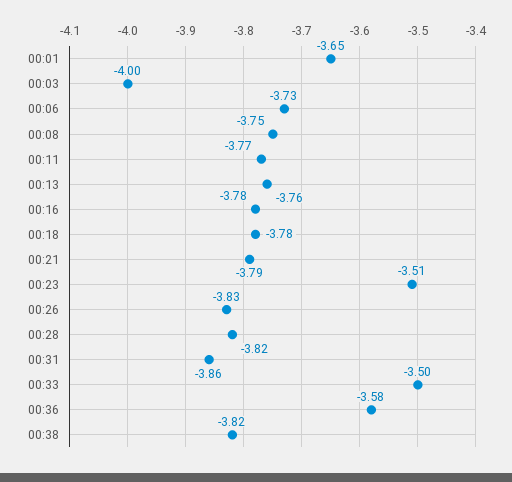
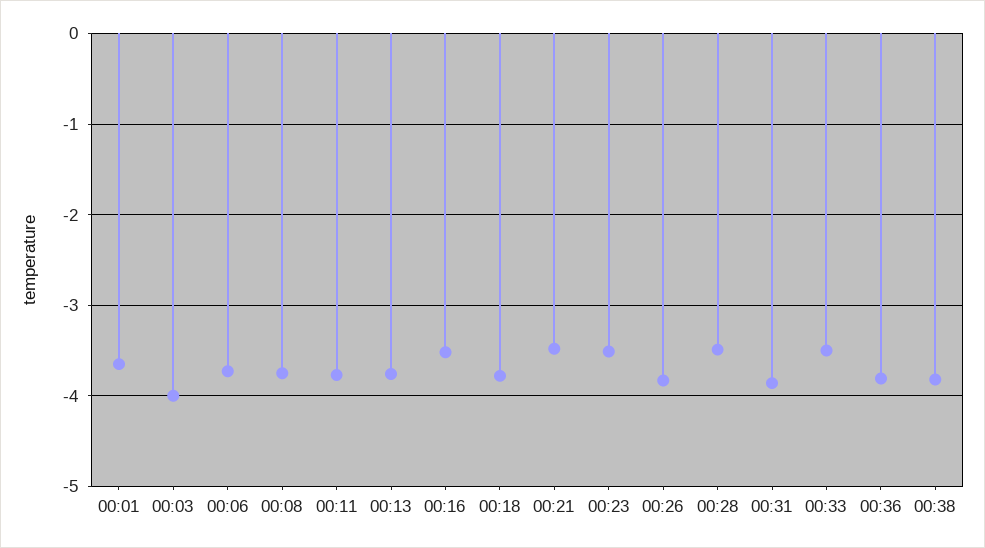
  {
    "00:01": -3.65,
    "00:03": -4,
    "00:06": -3.73,
    "00:08": -3.75,
    "00:11": -3.77,
    "00:13": -3.76,
-   "00:16": -3.78,
+   "00:16": -3.5,
    "00:18": -3.78,
-   "00:21": -3.79,
+   "00:21": -3.5,
    "00:23": -3.51,
    "00:26": -3.83,
-   "00:28": -3.82,
+   "00:28": -3.5,
    "00:31": -3.86,
    "00:33": -3.5,
-   "00:36": -3.58,
+   "00:36": -3.8,
    "00:38": -3.82
  }

